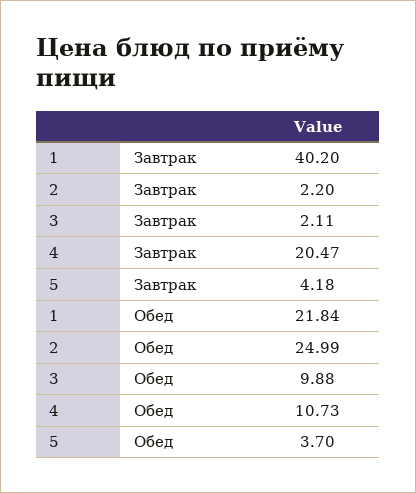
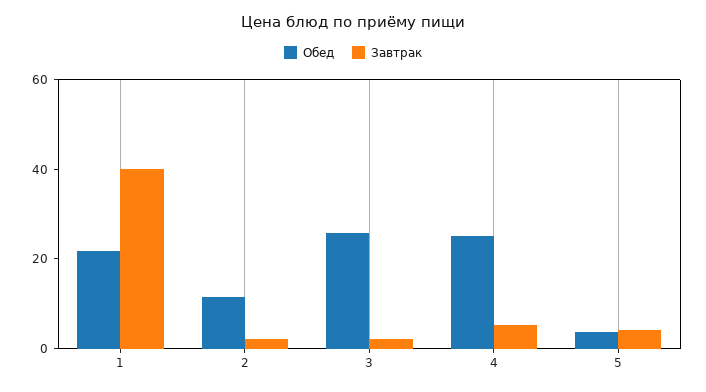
  {
    "Завтрак": {
      "1": 40.2,
      "2": 2.2,
      "3": 2.11,
-     "4": 20.47,
+     "4": 5,
      "5": 4.18
    },
    "Обед": {
      "1": 21.84,
-     "2": 24.99,
+     "2": 10,
-     "3": 9.88,
+     "3": 25,
-     "4": 10.73,
+     "4": 25,
      "5": 3.7
    }
  }

